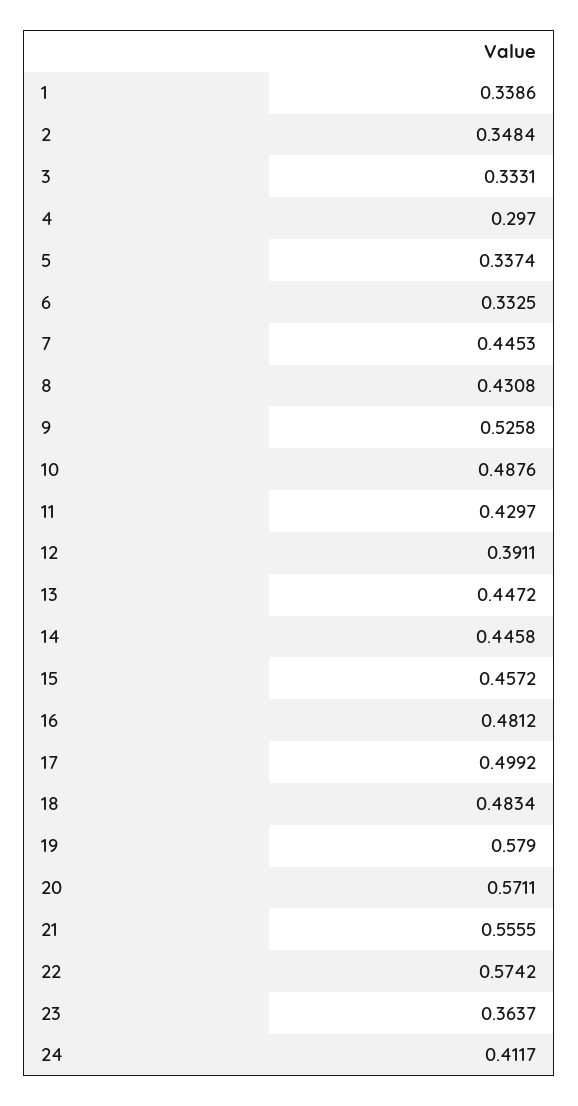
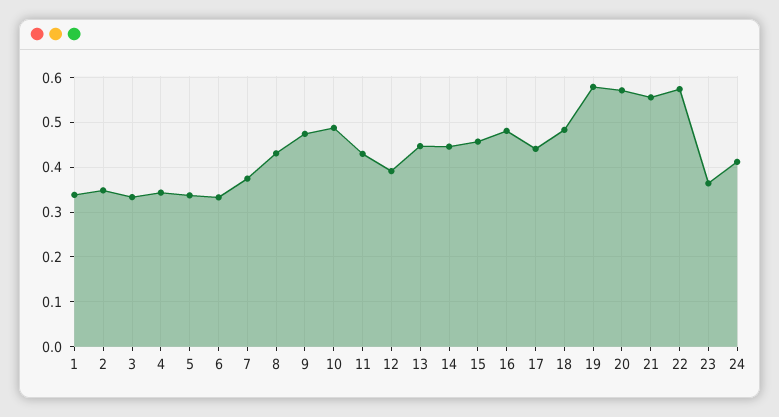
  {
    "1": 0.3386,
    "2": 0.3484,
    "3": 0.3331,
-   "4": 0.297,
+   "4": 0.34,
    "5": 0.3374,
    "6": 0.3325,
-   "7": 0.4453,
+   "7": 0.38,
    "8": 0.4308,
-   "9": 0.5258,
+   "9": 0.48,
    "10": 0.4876,
    "11": 0.4297,
    "12": 0.3911,
    "13": 0.4472,
    "14": 0.4458,
    "15": 0.4572,
    "16": 0.4812,
-   "17": 0.4992,
+   "17": 0.44,
    "18": 0.4834,
    "19": 0.579,
    "20": 0.5711,
    "21": 0.5555,
    "22": 0.5742,
    "23": 0.3637,
    "24": 0.4117
  }

